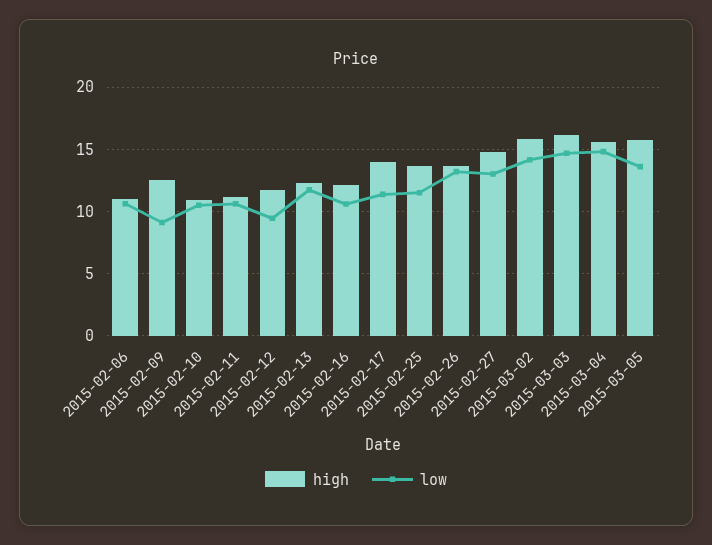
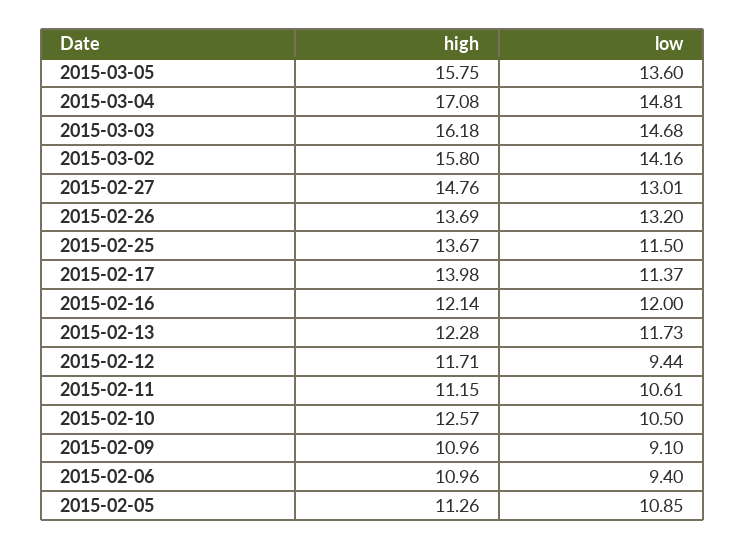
  {
    "high": {
      "2015-02-06": 10.96,
-     "2015-02-09": 12.5,
+     "2015-02-09": 10.96,
-     "2015-02-10": 11,
+     "2015-02-10": 12.57,
      "2015-02-11": 11.15,
      "2015-02-12": 11.71,
      "2015-02-13": 12.28,
      "2015-02-16": 12.14,
      "2015-02-17": 13.98,
      "2015-02-25": 13.67,
      "2015-02-26": 13.69,
      "2015-02-27": 14.76,
      "2015-03-02": 15.8,
      "2015-03-03": 16.18,
-     "2015-03-04": 15.5,
+     "2015-03-04": 17.08,
-     "2015-03-05": 15.75
+     "2015-03-05": 15.75,
+     "2015-02-05": 11.26
    },
    "low": {
-     "2015-02-06": 10.5,
+     "2015-02-06": 9.4,
      "2015-02-09": 9.1,
      "2015-02-10": 10.5,
      "2015-02-11": 10.61,
      "2015-02-12": 9.44,
      "2015-02-13": 11.73,
-     "2015-02-16": 10.5,
+     "2015-02-16": 12,
      "2015-02-17": 11.37,
      "2015-02-25": 11.5,
      "2015-02-26": 13.2,
      "2015-02-27": 13.01,
      "2015-03-02": 14.16,
      "2015-03-03": 14.68,
      "2015-03-04": 14.81,
-     "2015-03-05": 13.6
+     "2015-03-05": 13.6,
+     "2015-02-05": 10.85
    }
  }

